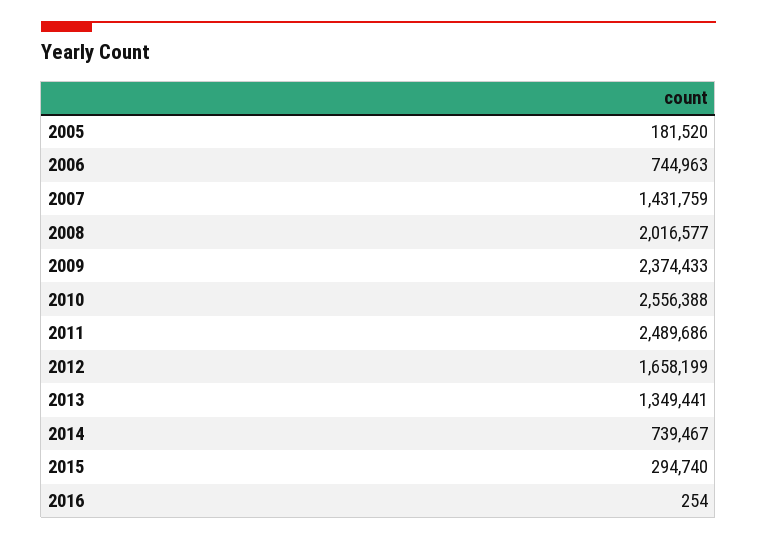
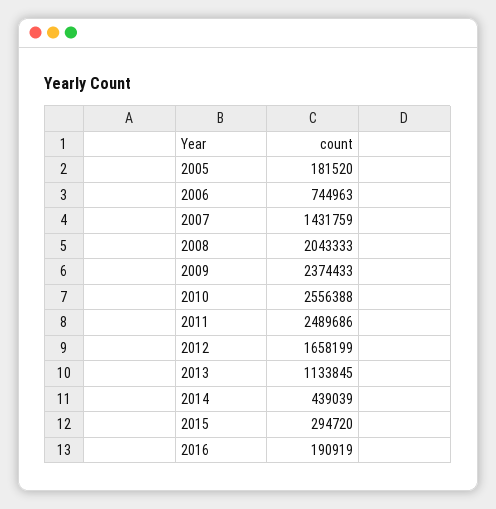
  {
    "2005": 181520,
    "2006": 744963,
    "2007": 1431759,
-   "2008": 2016577,
+   "2008": 2043333,
    "2009": 2374433,
    "2010": 2556388,
    "2011": 2489686,
    "2012": 1658199,
-   "2013": 1349441,
+   "2013": 1133845,
-   "2014": 739467,
+   "2014": 439039,
-   "2015": 294740,
+   "2015": 294720,
-   "2016": 254
+   "2016": 190919
  }

